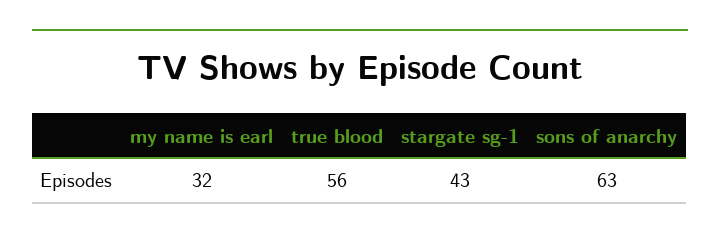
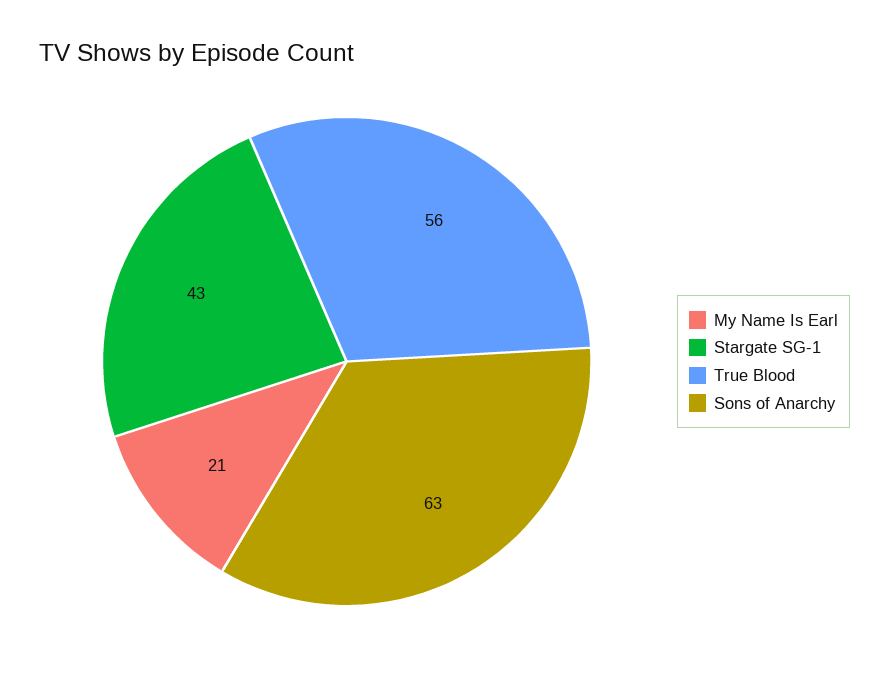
  {
-   "my name is earl": 32,
+   "my name is earl": 21,
    "true blood": 56,
    "stargate sg-1": 43,
    "sons of anarchy": 63
  }

